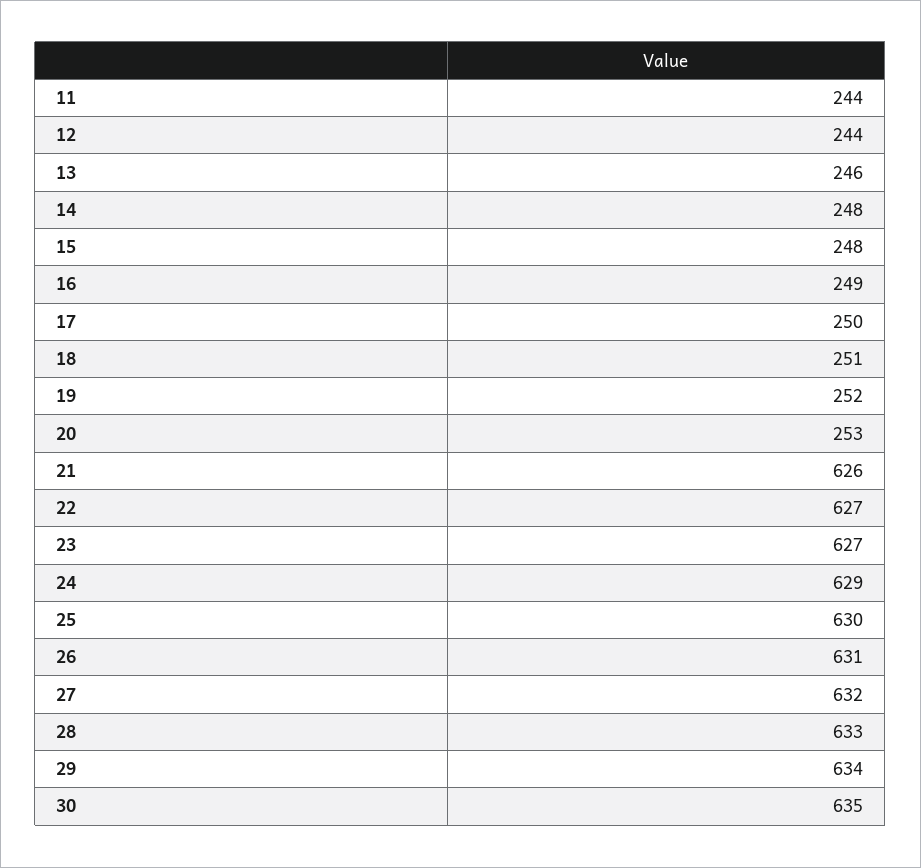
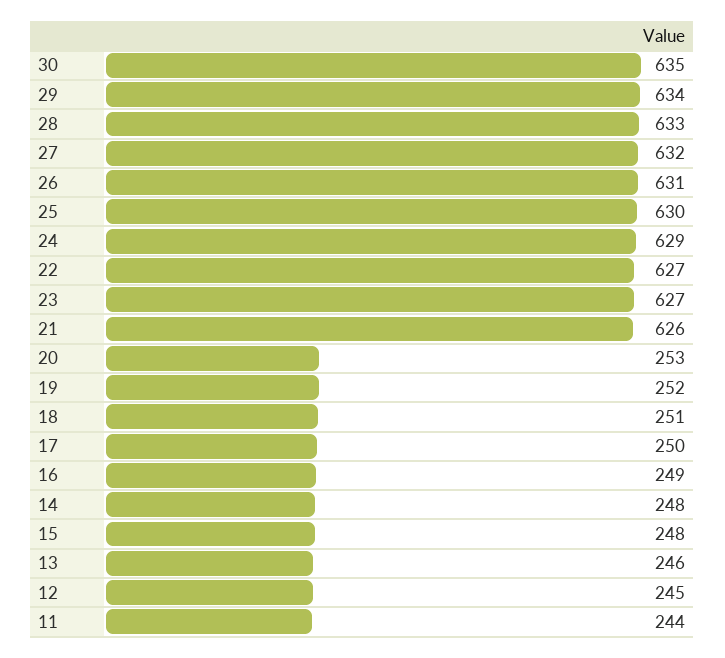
  {
    "11": 244,
-   "12": 244,
+   "12": 245,
    "13": 246,
    "14": 248,
    "15": 248,
    "16": 249,
    "17": 250,
    "18": 251,
    "19": 252,
    "20": 253,
    "21": 626,
    "22": 627,
    "23": 627,
    "24": 629,
    "25": 630,
    "26": 631,
    "27": 632,
    "28": 633,
    "29": 634,
    "30": 635
  }

